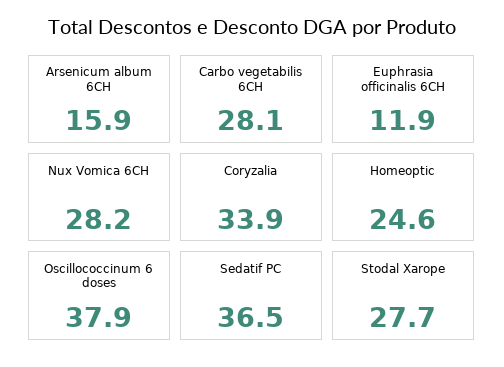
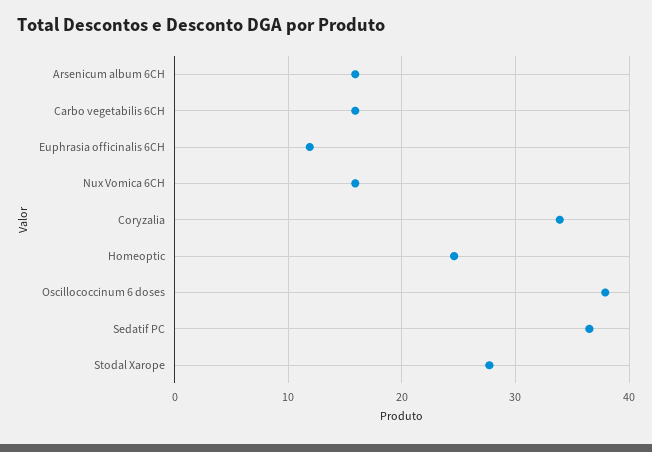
  {
    "Arsenicum album 6CH": 15.9,
-   "Carbo vegetabilis 6CH": 28.1,
+   "Carbo vegetabilis 6CH": 16,
    "Euphrasia officinalis 6CH": 11.9,
-   "Nux Vomica 6CH": 28.2,
+   "Nux Vomica 6CH": 16,
    "Coryzalia": 33.9,
    "Homeoptic": 24.6,
    "Oscillococcinum 6 doses": 37.9,
    "Sedatif PC": 36.5,
    "Stodal Xarope": 27.7
  }

